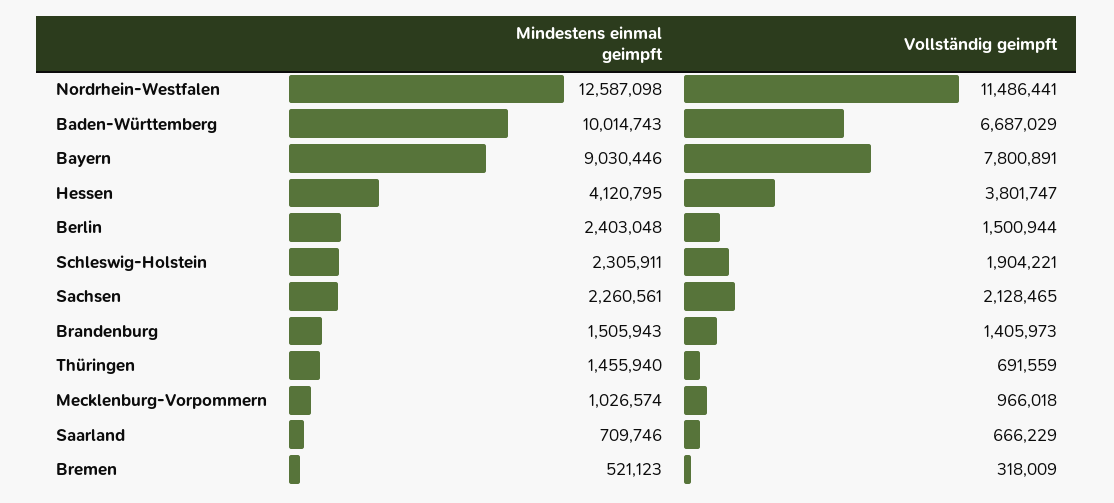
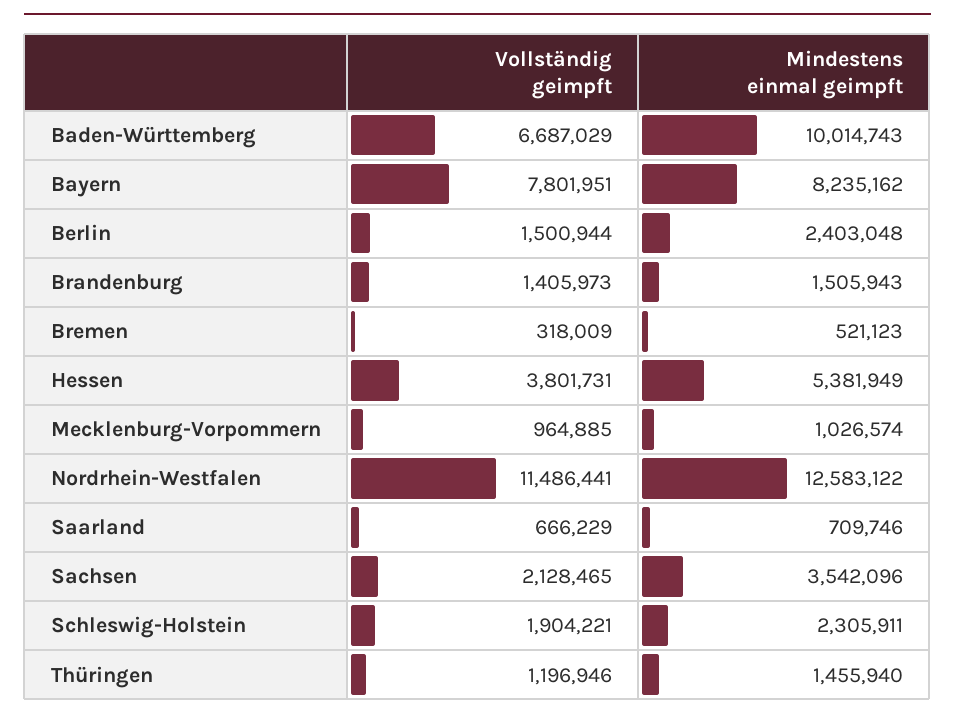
  {
    "Mindestens einmal geimpft": {
-     "Nordrhein-Westfalen": 12587098,
+     "Nordrhein-Westfalen": 12583122,
      "Baden-Württemberg": 10014743,
-     "Bayern": 9030446,
+     "Bayern": 8235162,
-     "Hessen": 4120795,
+     "Hessen": 5381949,
      "Berlin": 2403048,
      "Schleswig-Holstein": 2305911,
-     "Sachsen": 2260561,
+     "Sachsen": 3542096,
      "Brandenburg": 1505943,
      "Thüringen": 1455940,
      "Mecklenburg-Vorpommern": 1026574,
      "Saarland": 709746,
      "Bremen": 521123
    },
    "Vollständig geimpft": {
      "Nordrhein-Westfalen": 11486441,
      "Baden-Württemberg": 6687029,
-     "Bayern": 7800891,
+     "Bayern": 7801951,
-     "Hessen": 3801747,
+     "Hessen": 3801731,
      "Berlin": 1500944,
      "Schleswig-Holstein": 1904221,
      "Sachsen": 2128465,
      "Brandenburg": 1405973,
-     "Thüringen": 691559,
+     "Thüringen": 1196946,
-     "Mecklenburg-Vorpommern": 966018,
+     "Mecklenburg-Vorpommern": 964885,
      "Saarland": 666229,
      "Bremen": 318009
    }
  }

